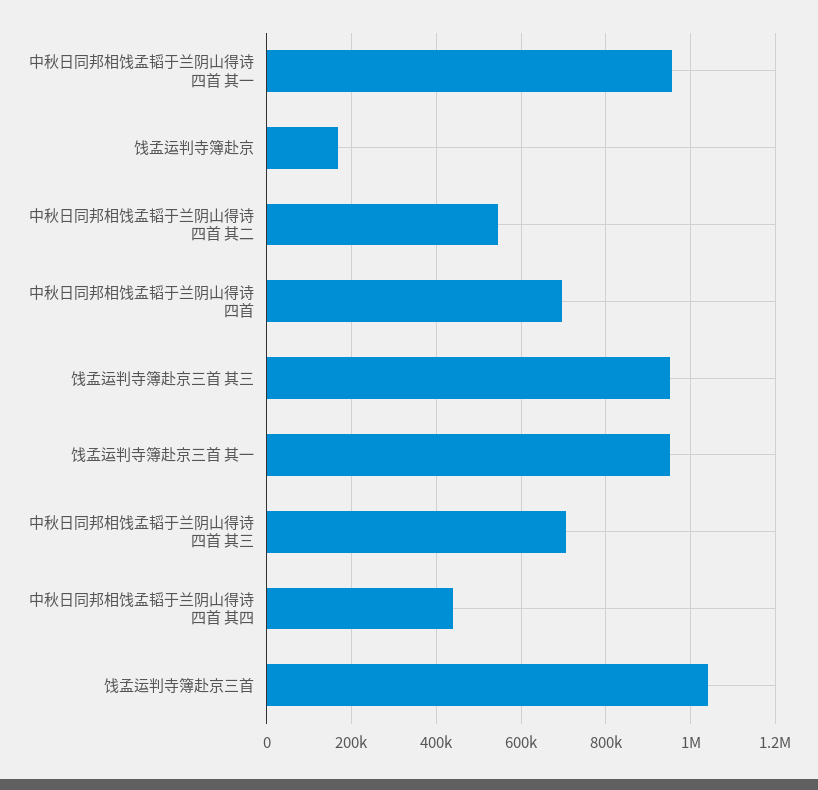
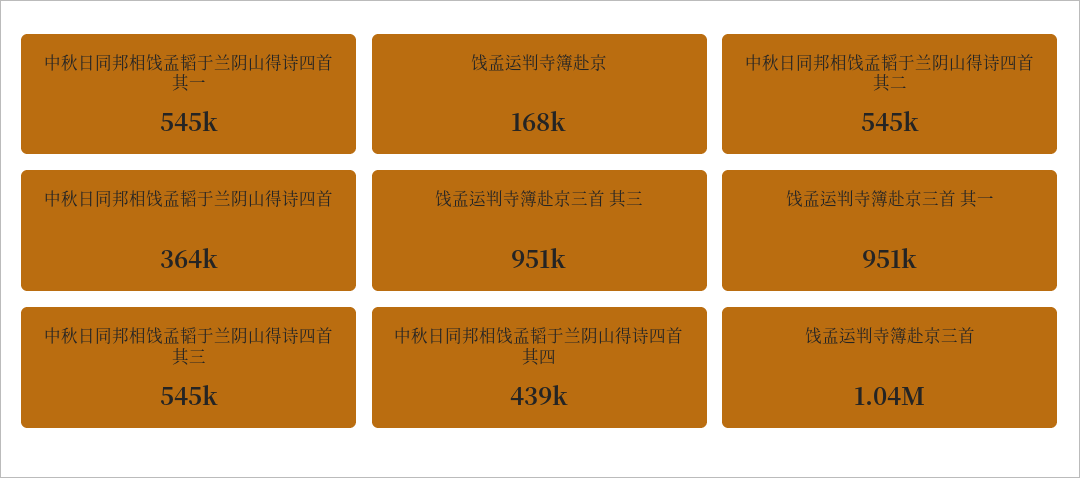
  {
-   "中秋日同邦相饯孟韬于兰阴山得诗四首 其一": 960000,
+   "中秋日同邦相饯孟韬于兰阴山得诗四首 其一": 545000,
    "饯孟运判寺簿赴京": 168000,
    "中秋日同邦相饯孟韬于兰阴山得诗四首 其二": 545000,
-   "中秋日同邦相饯孟韬于兰阴山得诗四首": 700000,
+   "中秋日同邦相饯孟韬于兰阴山得诗四首": 364000,
    "饯孟运判寺簿赴京三首 其三": 951000,
    "饯孟运判寺簿赴京三首 其一": 951000,
-   "中秋日同邦相饯孟韬于兰阴山得诗四首 其三": 700000,
+   "中秋日同邦相饯孟韬于兰阴山得诗四首 其三": 545000,
    "中秋日同邦相饯孟韬于兰阴山得诗四首 其四": 439000,
    "饯孟运判寺簿赴京三首": 1040000
  }

